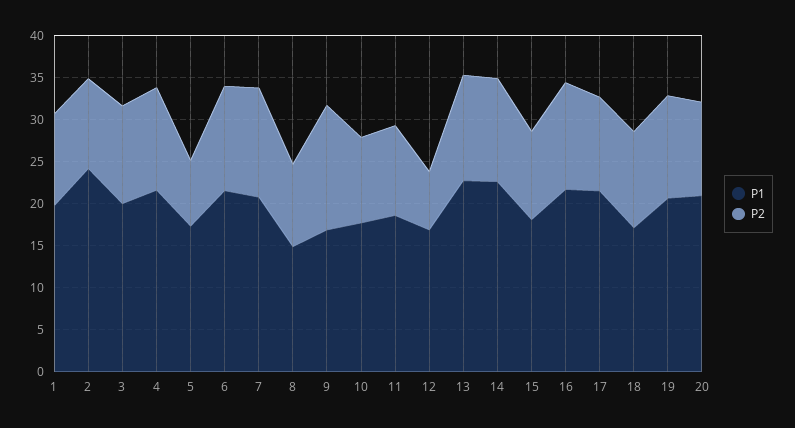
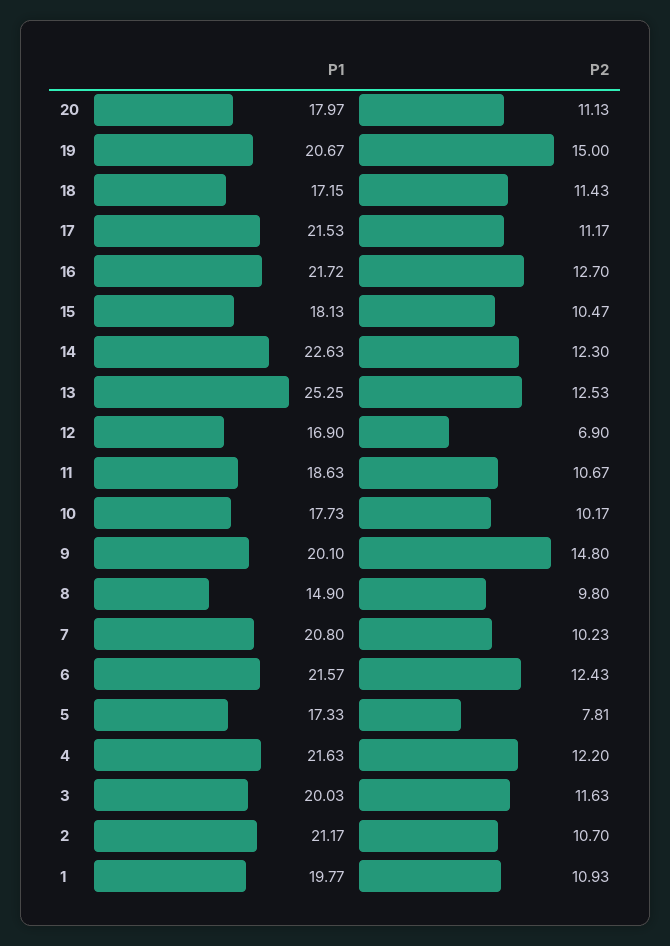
  {
    "P1": {
      "1": 19.77,
-     "2": 24,
+     "2": 21.17,
      "3": 20.03,
      "4": 21.63,
      "5": 17.33,
      "6": 21.57,
      "7": 20.8,
      "8": 14.9,
-     "9": 17,
+     "9": 20.1,
      "10": 17.73,
      "11": 18.63,
      "12": 16.9,
-     "13": 23,
+     "13": 25.25,
      "14": 22.63,
      "15": 18.13,
      "16": 21.72,
      "17": 21.53,
      "18": 17.15,
      "19": 20.67,
-     "20": 21
+     "20": 17.97
    },
    "P2": {
      "1": 10.93,
      "2": 10.7,
      "3": 11.63,
      "4": 12.2,
      "5": 7.81,
      "6": 12.43,
-     "7": 13,
+     "7": 10.23,
      "8": 9.8,
      "9": 14.8,
      "10": 10.17,
      "11": 10.67,
      "12": 6.9,
      "13": 12.53,
      "14": 12.3,
      "15": 10.47,
      "16": 12.7,
      "17": 11.17,
      "18": 11.43,
-     "19": 12,
+     "19": 15,
      "20": 11.13
    }
  }

